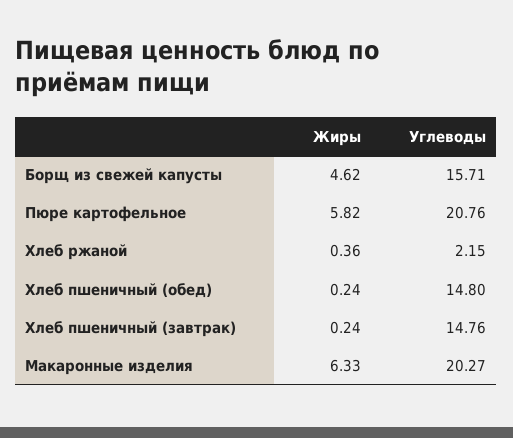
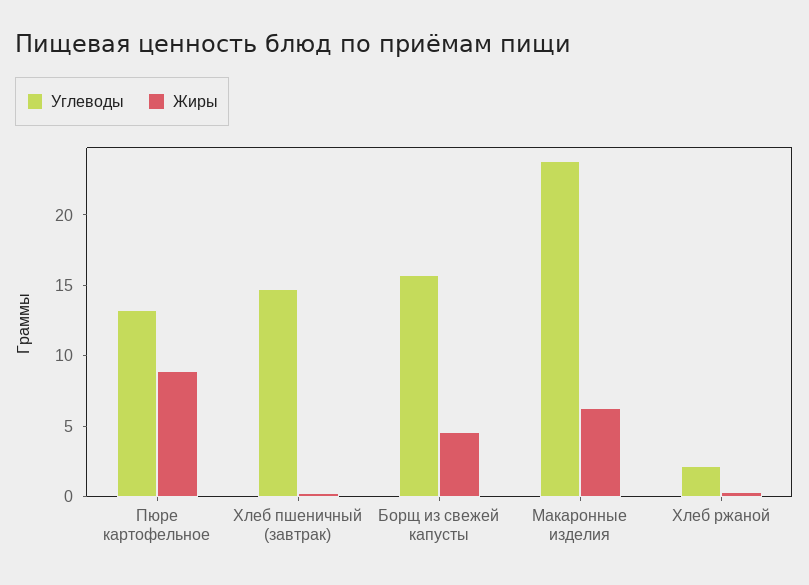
  {
    "Жиры": {
      "Борщ из свежей капусты": 4.62,
-     "Пюре картофельное": 5.82,
+     "Пюре картофельное": 9,
      "Хлеб ржаной": 0.36,
-     "Хлеб пшеничный (обед)": 0.24,
      "Хлеб пшеничный (завтрак)": 0.24,
      "Макаронные изделия": 6.33
    },
    "Углеводы": {
      "Борщ из свежей капусты": 15.71,
-     "Пюре картофельное": 20.76,
+     "Пюре картофельное": 13,
      "Хлеб ржаной": 2.15,
-     "Хлеб пшеничный (обед)": 14.8,
      "Хлеб пшеничный (завтрак)": 14.76,
-     "Макаронные изделия": 20.27
+     "Макаронные изделия": 24
    }
  }

